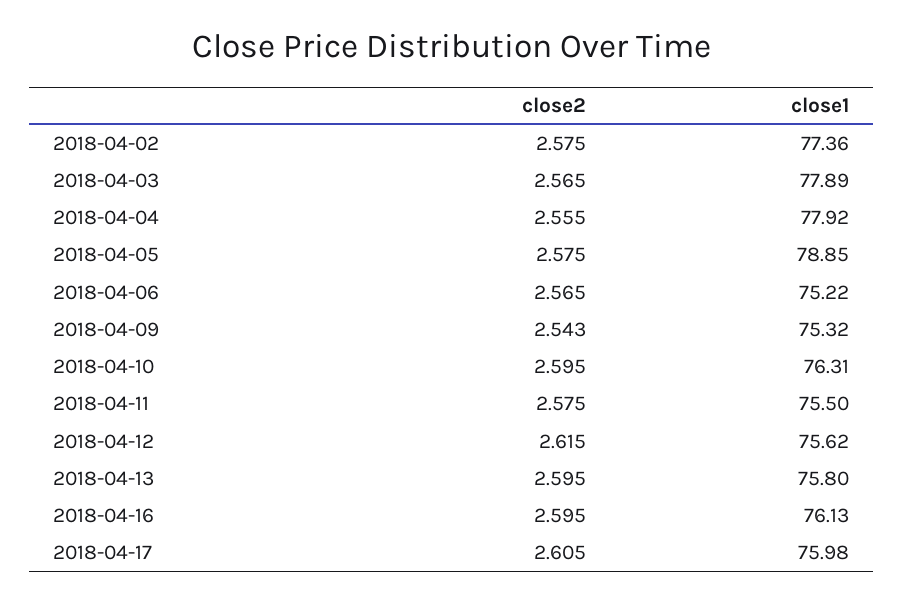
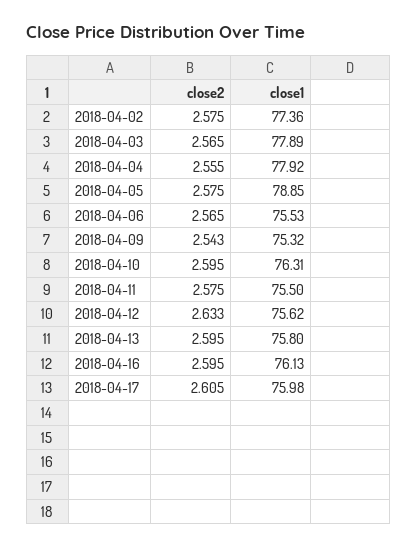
  {
    "close2": {
      "2018-04-02": 2.575,
      "2018-04-03": 2.565,
      "2018-04-04": 2.555,
      "2018-04-05": 2.575,
      "2018-04-06": 2.565,
      "2018-04-09": 2.543,
      "2018-04-10": 2.595,
      "2018-04-11": 2.575,
-     "2018-04-12": 2.615,
+     "2018-04-12": 2.633,
      "2018-04-13": 2.595,
      "2018-04-16": 2.595,
      "2018-04-17": 2.605
    },
    "close1": {
      "2018-04-02": 77.36,
      "2018-04-03": 77.89,
      "2018-04-04": 77.92,
      "2018-04-05": 78.85,
-     "2018-04-06": 75.22,
+     "2018-04-06": 75.53,
      "2018-04-09": 75.32,
      "2018-04-10": 76.31,
      "2018-04-11": 75.5,
      "2018-04-12": 75.62,
      "2018-04-13": 75.8,
      "2018-04-16": 76.13,
      "2018-04-17": 75.98
    }
  }

